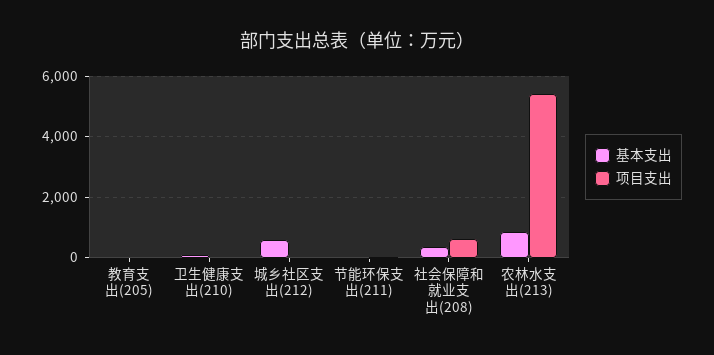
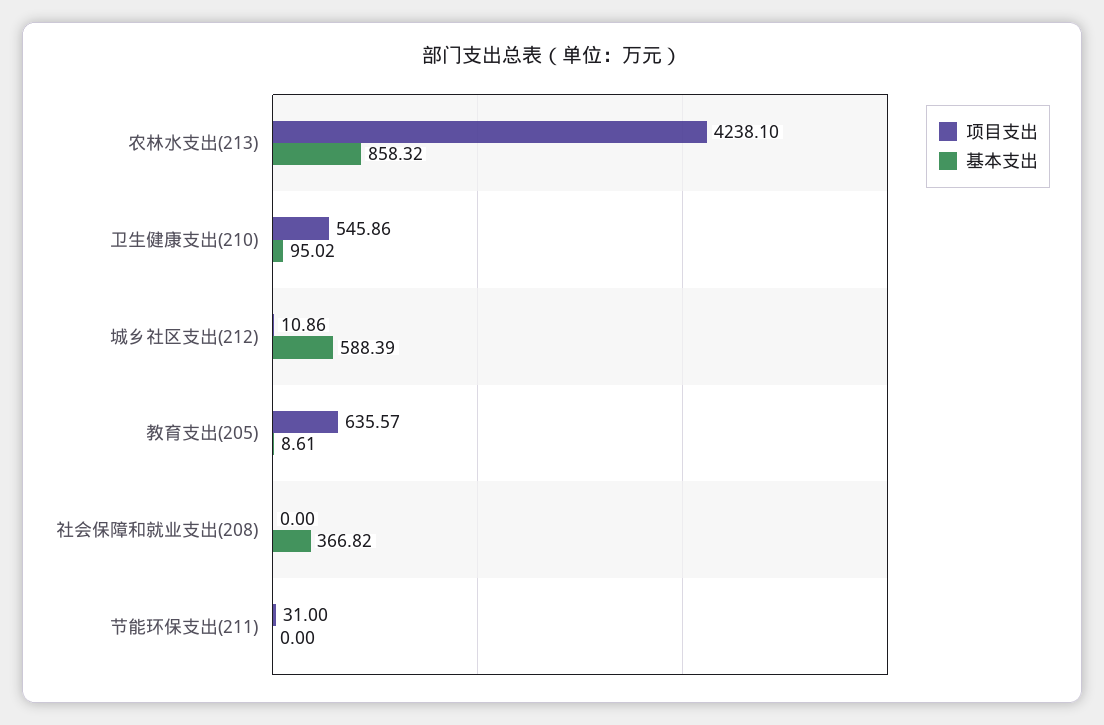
  {
    "基本支出": {
      "教育支出(205)": 8.61,
      "卫生健康支出(210)": 95.02,
      "城乡社区支出(212)": 588.39,
      "节能环保支出(211)": 0,
      "社会保障和就业支出(208)": 366.82,
      "农林水支出(213)": 858.32
    },
    "项目支出": {
-     "教育支出(205)": 0,
+     "教育支出(205)": 635.57,
-     "卫生健康支出(210)": 0,
+     "卫生健康支出(210)": 545.86,
      "城乡社区支出(212)": 10.86,
      "节能环保支出(211)": 31,
-     "社会保障和就业支出(208)": 600,
+     "社会保障和就业支出(208)": 0,
-     "农林水支出(213)": 5400
+     "农林水支出(213)": 4238.1
    }
  }

